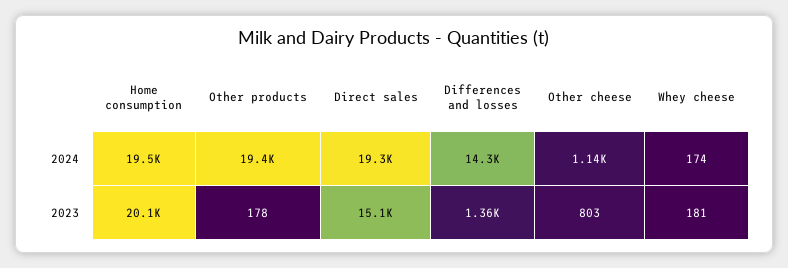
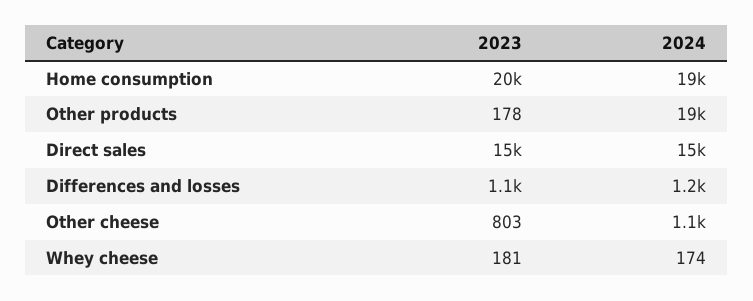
  {
    "Home consumption": {
      "2024": 19500,
      "2023": 20100
    },
    "Other products": {
      "2024": 19400,
      "2023": 178
    },
    "Direct sales": {
-     "2024": 19300,
+     "2024": 15000,
      "2023": 15100
    },
    "Differences and losses": {
-     "2024": 14300,
+     "2024": 1200,
-     "2023": 1360
+     "2023": 1100
    },
    "Other cheese": {
      "2024": 1140,
      "2023": 803
    },
    "Whey cheese": {
      "2024": 174,
      "2023": 181
    }
  }

